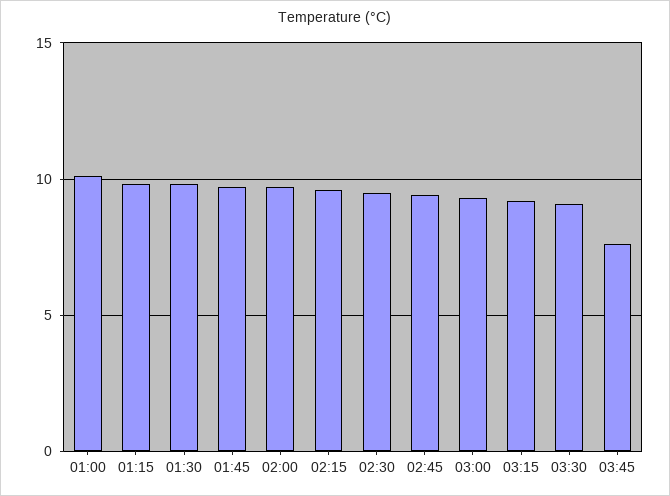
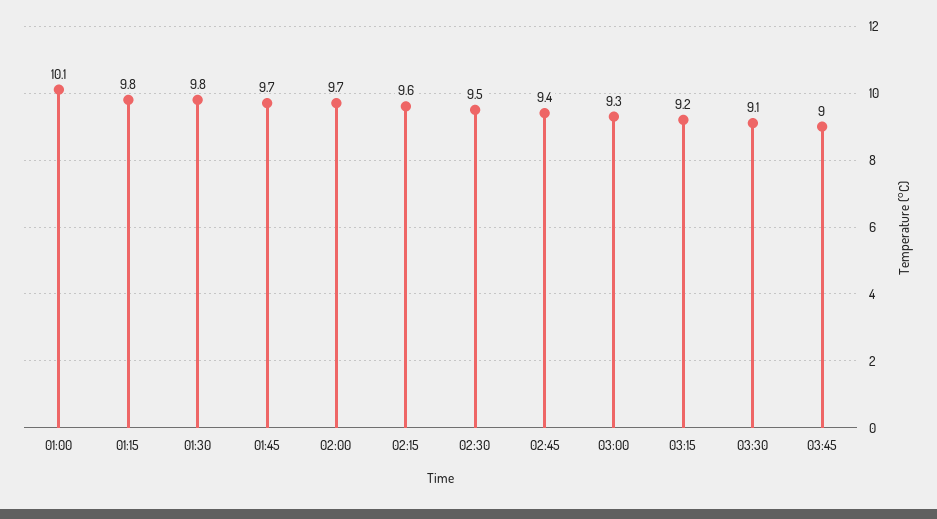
  {
    "01:00": 10.1,
    "01:15": 9.8,
    "01:30": 9.8,
    "01:45": 9.7,
    "02:00": 9.7,
    "02:15": 9.6,
    "02:30": 9.5,
    "02:45": 9.4,
    "03:00": 9.3,
    "03:15": 9.2,
    "03:30": 9.1,
-   "03:45": 7.5
+   "03:45": 9
  }

